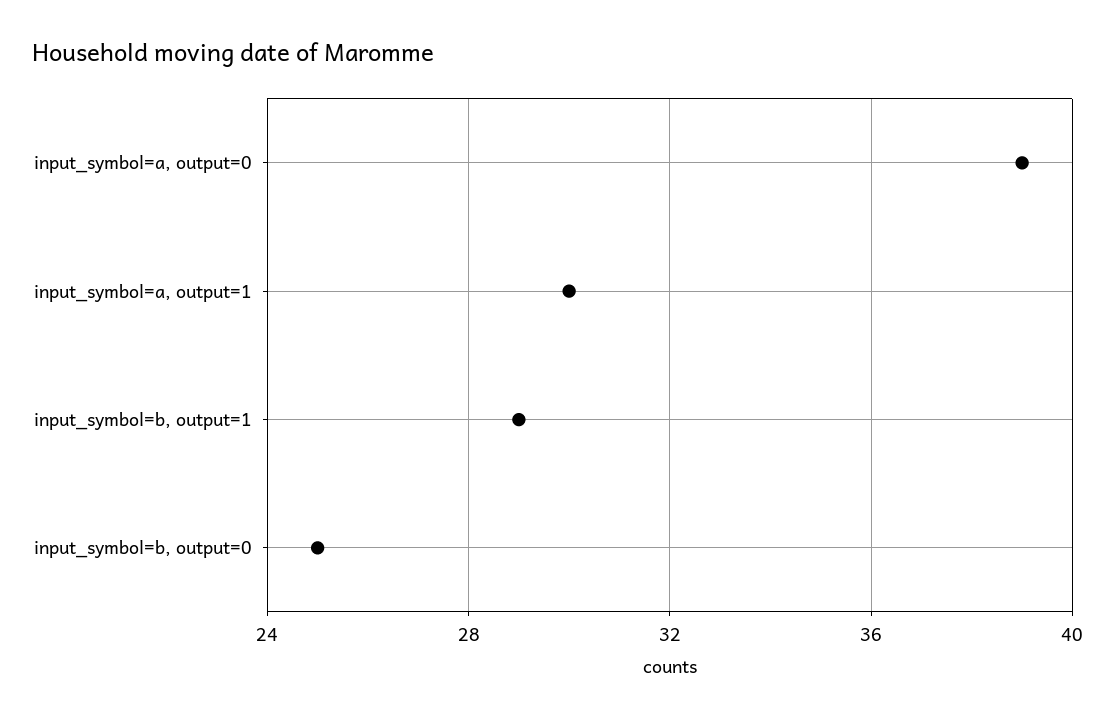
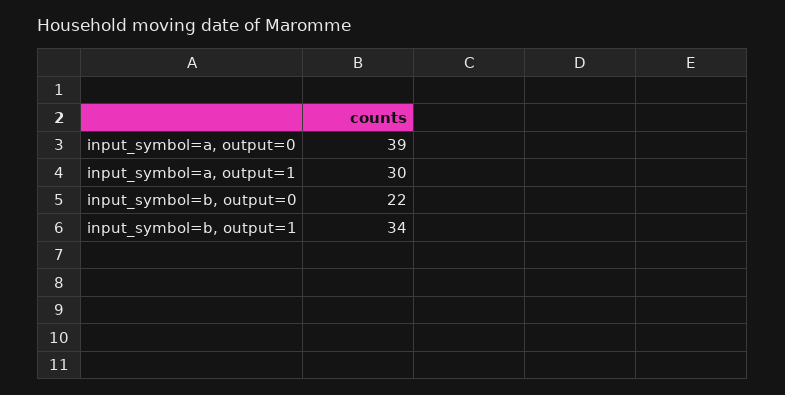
  {
    "input_symbol=a, output=0": 39,
    "input_symbol=a, output=1": 30,
-   "input_symbol=b, output=1": 29,
+   "input_symbol=b, output=1": 34,
-   "input_symbol=b, output=0": 25
+   "input_symbol=b, output=0": 22
  }

